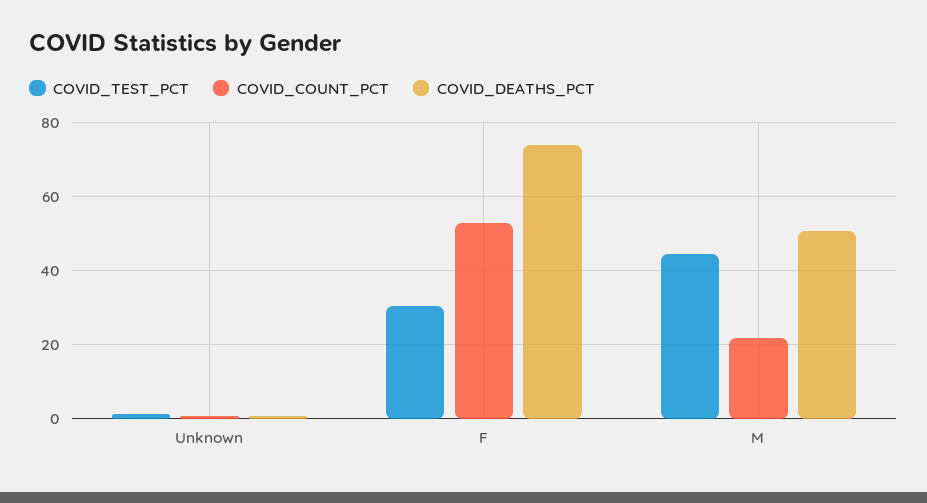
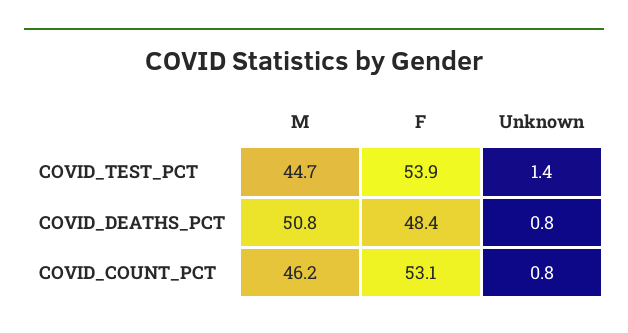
  {
    "COVID_TEST_PCT": {
      "Unknown": 1.4,
-     "F": 30,
+     "F": 53.9,
      "M": 44.7
    },
    "COVID_COUNT_PCT": {
      "Unknown": 0.8,
      "F": 53.1,
-     "M": 22
+     "M": 46.2
    },
    "COVID_DEATHS_PCT": {
      "Unknown": 0.8,
-     "F": 74,
+     "F": 48.4,
      "M": 50.8
    }
  }

